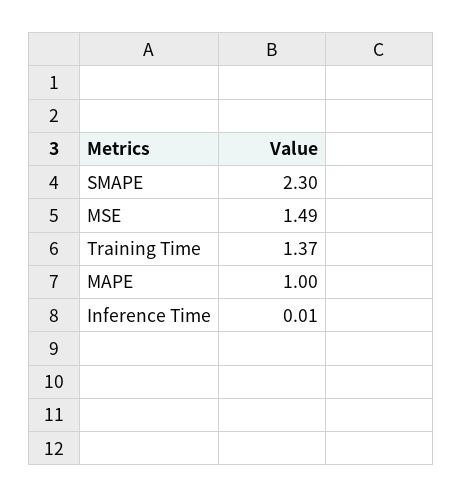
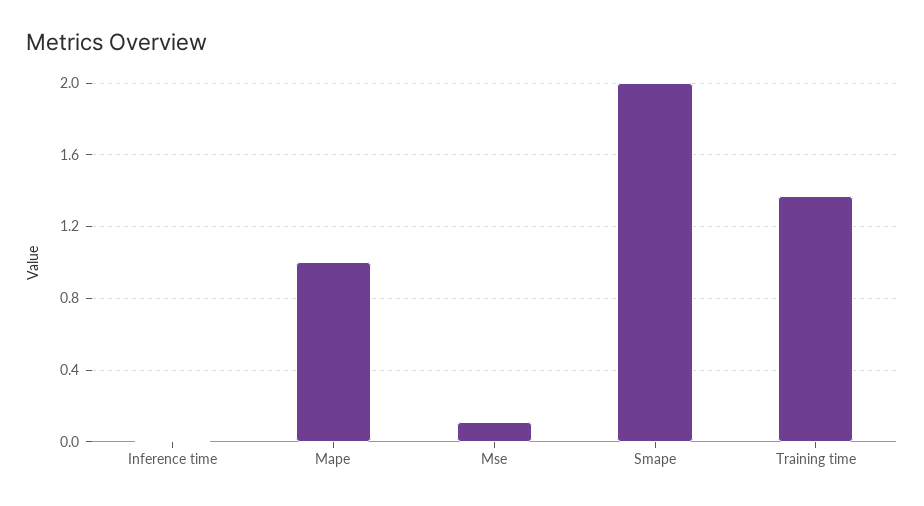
  {
-   "SMAPE": 2.3,
+   "SMAPE": 2,
-   "MSE": 1.49,
+   "MSE": 0.1,
    "Training Time": 1.37,
    "MAPE": 1,
    "Inference Time": 0.01
  }

